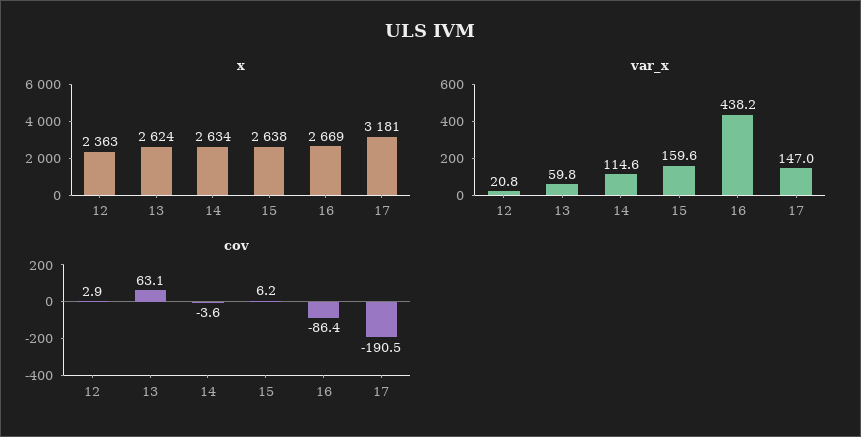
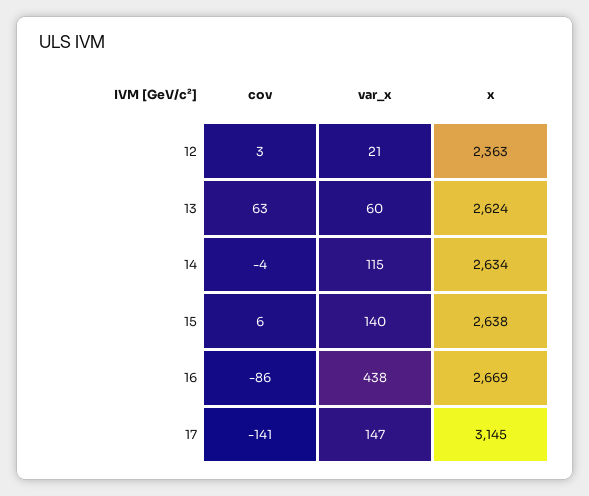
  {
    "x": {
      "12": 2363,
      "13": 2624,
      "14": 2634,
      "15": 2638,
      "16": 2669,
-     "17": 3181
+     "17": 3145
    },
    "var_x": {
      "12": 20.8,
      "13": 59.8,
      "14": 114.6,
-     "15": 159.6,
+     "15": 140,
      "16": 438.2,
      "17": 147
    },
    "cov": {
      "12": 2.9,
      "13": 63.1,
      "14": -3.6,
      "15": 6.2,
      "16": -86.4,
-     "17": -190.5
+     "17": -141
    }
  }

